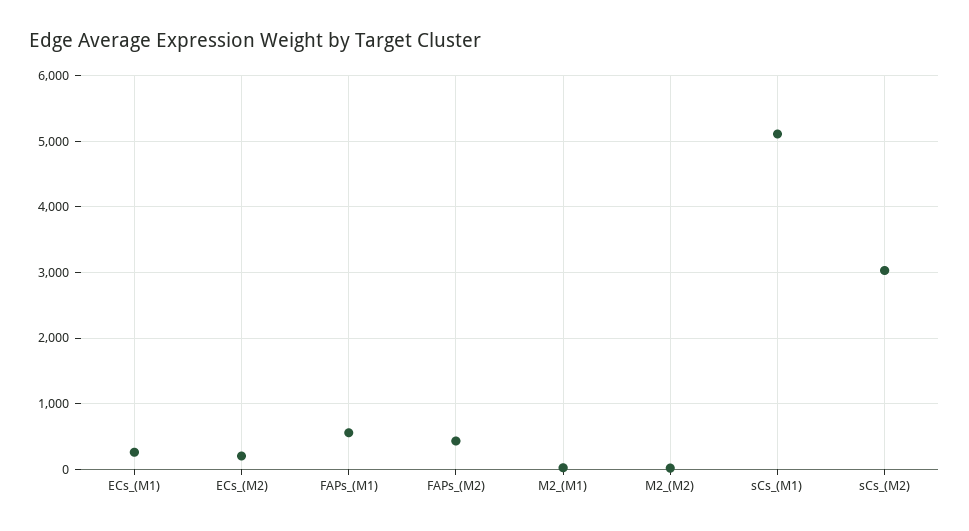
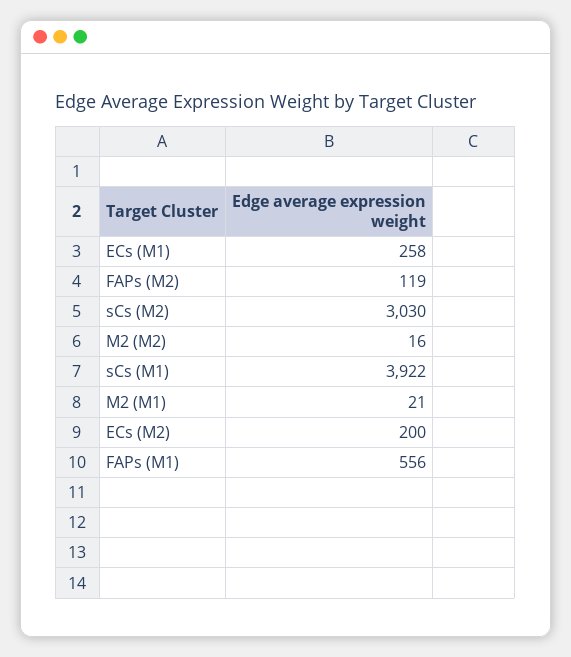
  {
    "ECs_(M1)": 258,
    "ECs_(M2)": 200,
    "FAPs_(M1)": 556,
-   "FAPs_(M2)": 400,
+   "FAPs_(M2)": 119,
    "M2_(M1)": 21,
    "M2_(M2)": 16,
-   "sCs_(M1)": 5100,
+   "sCs_(M1)": 3922,
    "sCs_(M2)": 3030
  }

